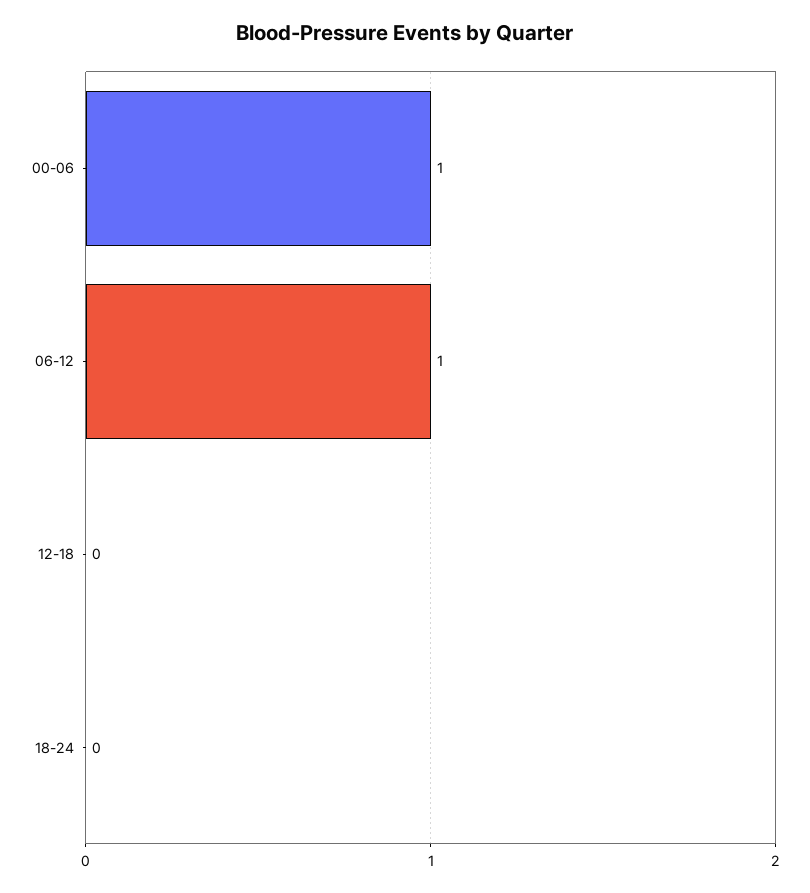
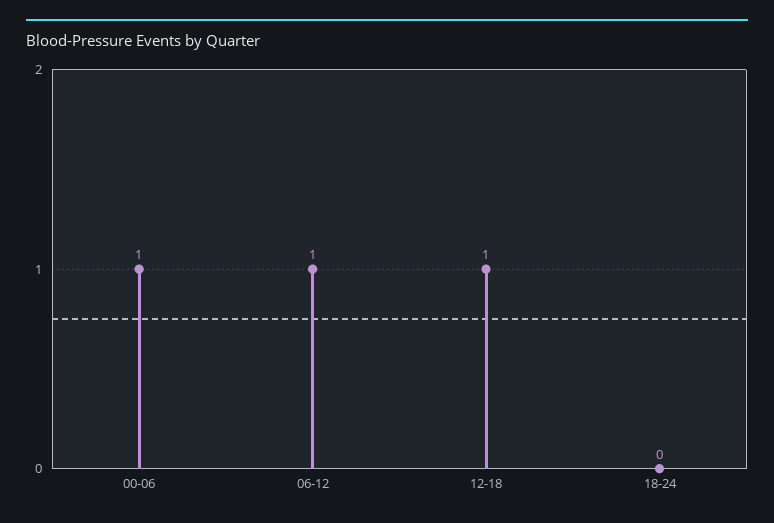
  {
    "00-06": 1,
    "06-12": 1,
-   "12-18": 0,
+   "12-18": 1,
    "18-24": 0
  }

